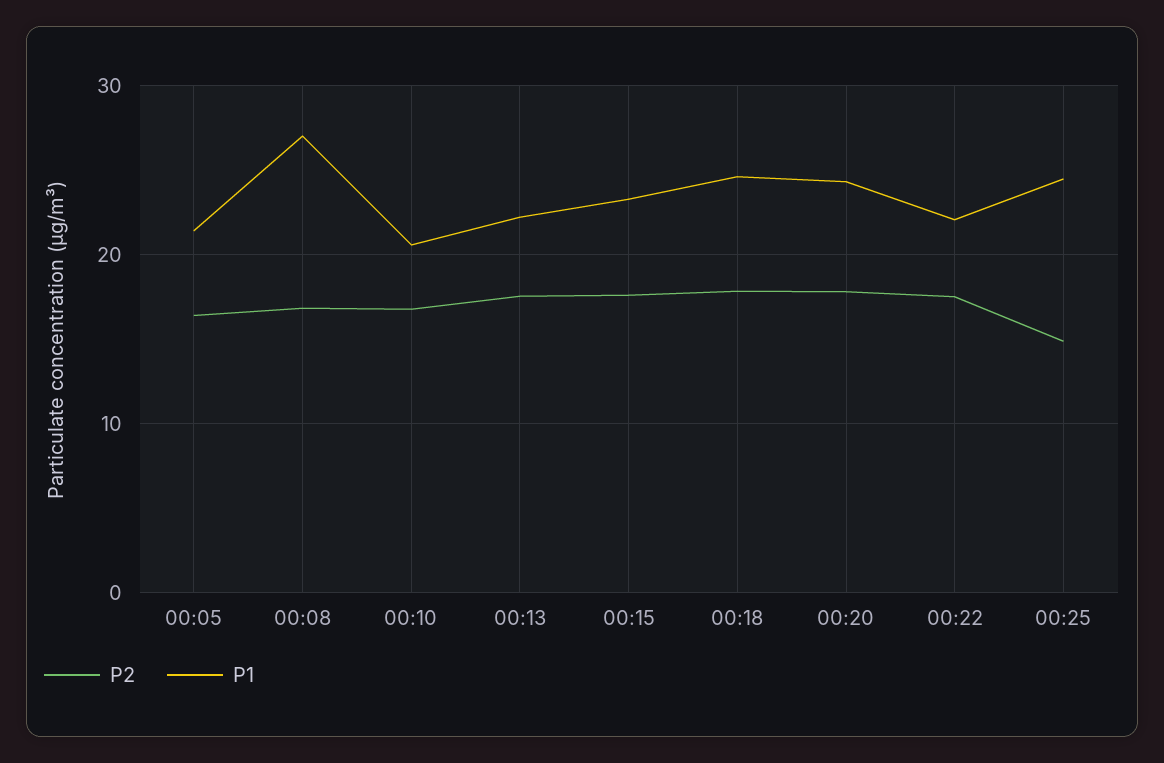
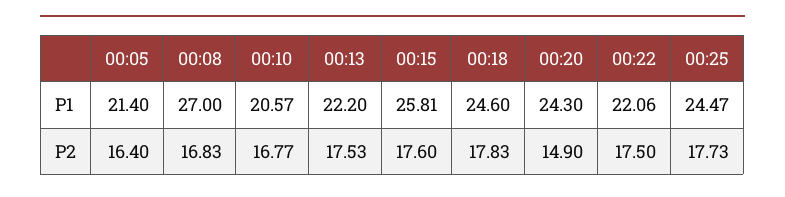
  {
    "P2": {
      "00:05": 16.4,
      "00:08": 16.83,
      "00:10": 16.77,
      "00:13": 17.53,
      "00:15": 17.6,
      "00:18": 17.83,
-     "00:20": 18,
+     "00:20": 14.9,
      "00:22": 17.5,
-     "00:25": 15
+     "00:25": 17.73
    },
    "P1": {
      "00:05": 21.4,
      "00:08": 27,
      "00:10": 20.57,
      "00:13": 22.2,
-     "00:15": 23,
+     "00:15": 25.81,
      "00:18": 24.6,
      "00:20": 24.3,
      "00:22": 22.06,
      "00:25": 24.47
    }
  }

